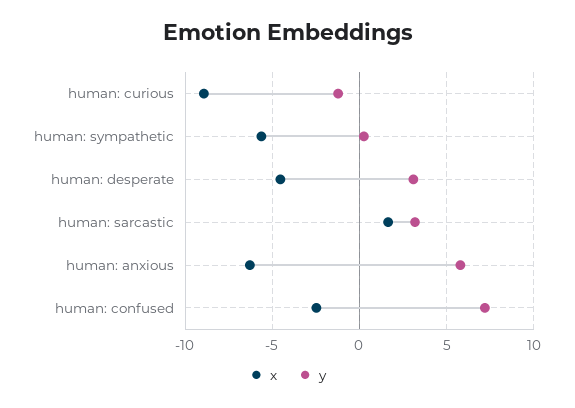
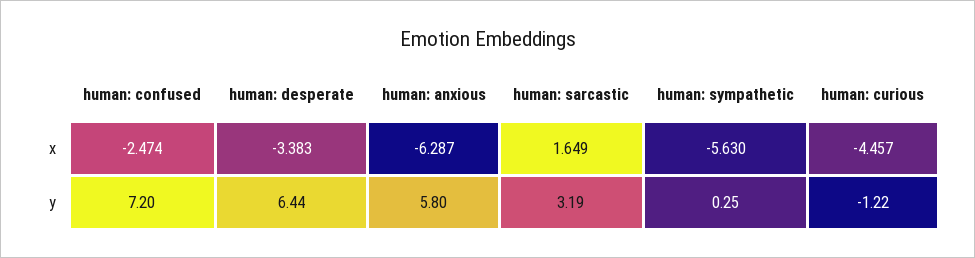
  {
    "x": {
-     "human: curious": -9,
+     "human: curious": -4.457,
      "human: sympathetic": -5.63,
-     "human: desperate": -4.5,
+     "human: desperate": -3.383,
      "human: sarcastic": 1.649,
      "human: anxious": -6.287,
      "human: confused": -2.474
    },
    "y": {
      "human: curious": -1.22,
      "human: sympathetic": 0.25,
-     "human: desperate": 3,
+     "human: desperate": 6.44,
      "human: sarcastic": 3.19,
      "human: anxious": 5.8,
      "human: confused": 7.2
    }
  }

